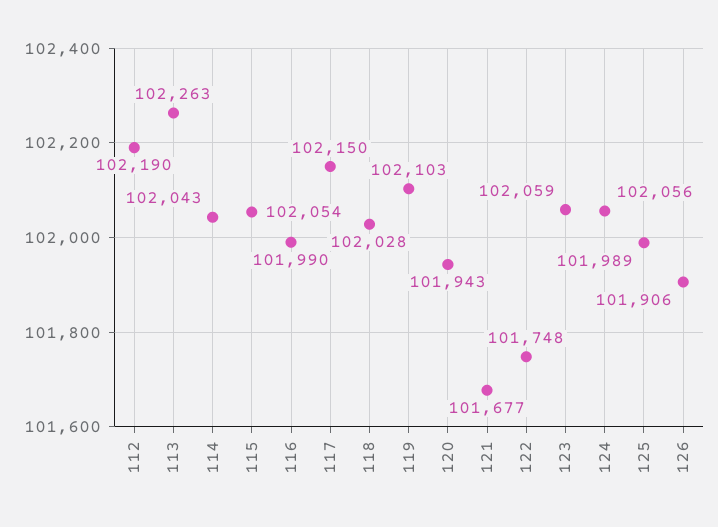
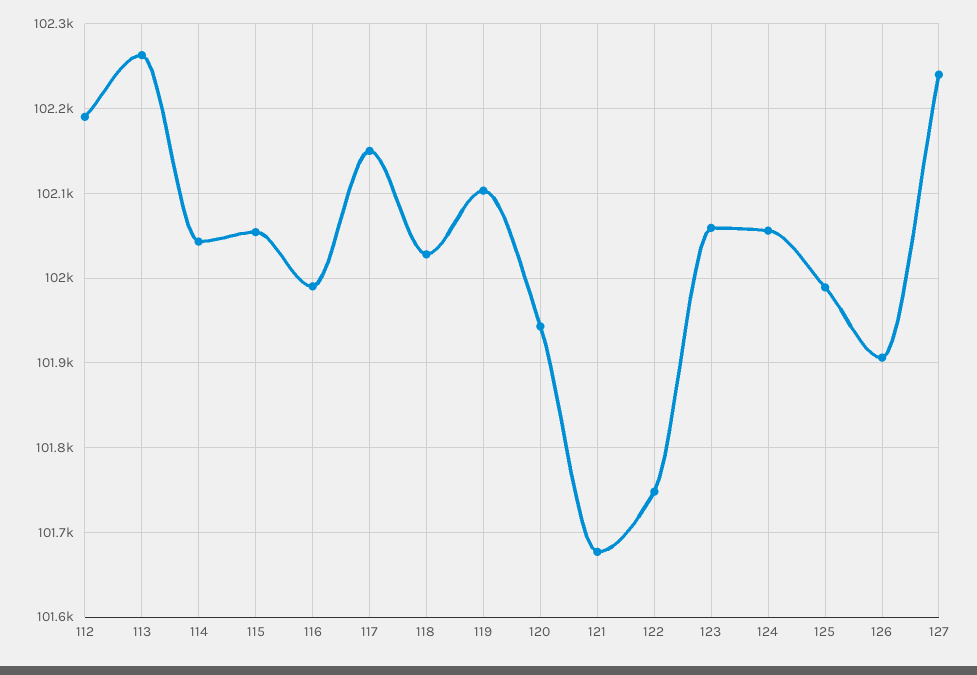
  {
    "112": 102190,
    "113": 102263,
    "114": 102043,
    "115": 102054,
    "116": 101990,
    "117": 102150,
    "118": 102028,
    "119": 102103,
    "120": 101943,
    "121": 101677,
    "122": 101748,
    "123": 102059,
    "124": 102056,
    "125": 101989,
-   "126": 101906
+   "126": 101906,
+   "127": 102240
  }

